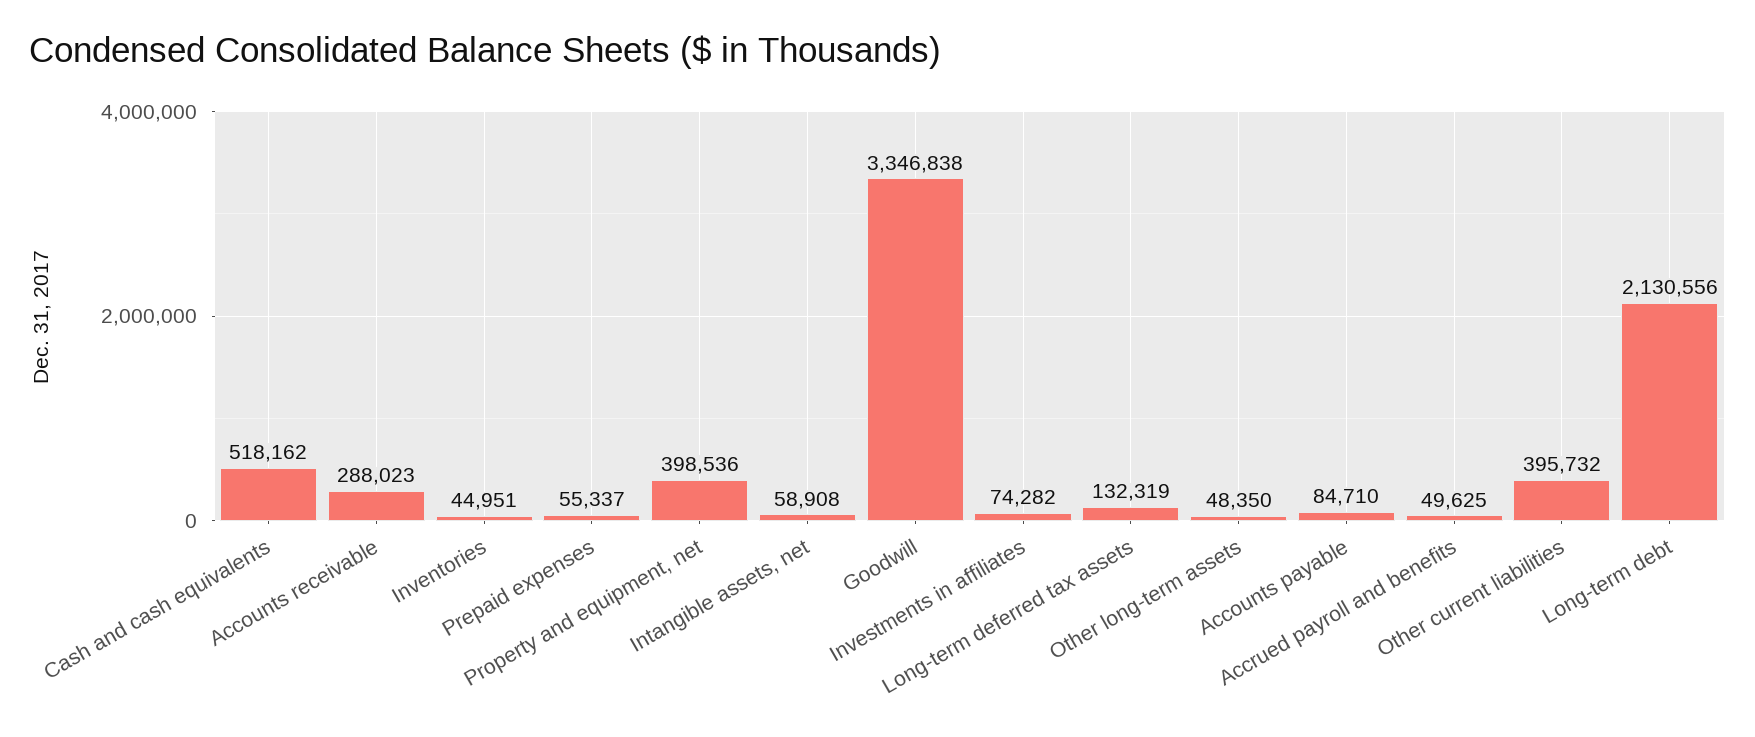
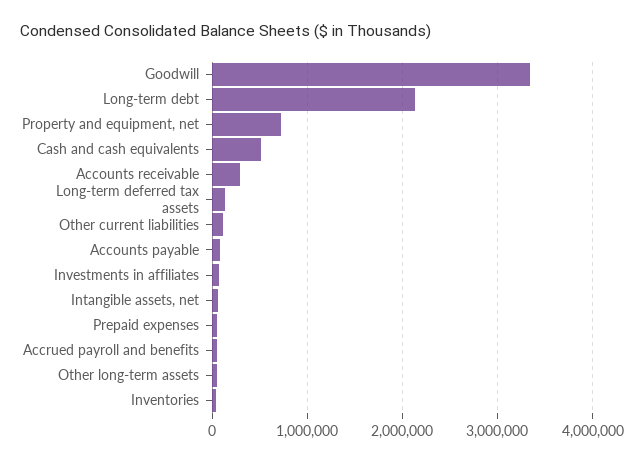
  {
    "Cash and cash equivalents": 518162,
    "Accounts receivable": 288023,
    "Inventories": 44951,
    "Prepaid expenses": 55337,
-   "Property and equipment, net": 398536,
+   "Property and equipment, net": 700000,
    "Intangible assets, net": 58908,
    "Goodwill": 3346838,
    "Investments in affiliates": 74282,
    "Long-term deferred tax assets": 132319,
    "Other long-term assets": 48350,
    "Accounts payable": 84710,
    "Accrued payroll and benefits": 49625,
-   "Other current liabilities": 395732,
+   "Other current liabilities": 100000,
    "Long-term debt": 2130556
  }

